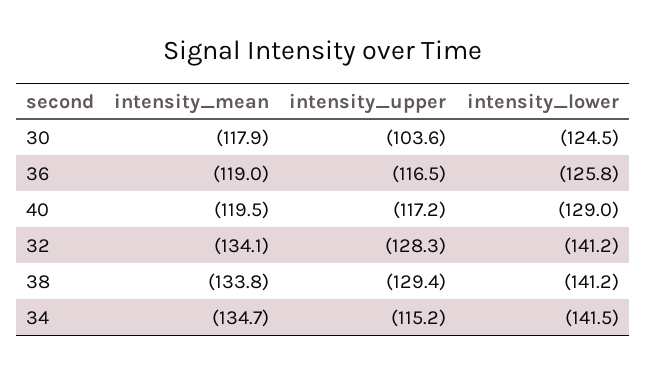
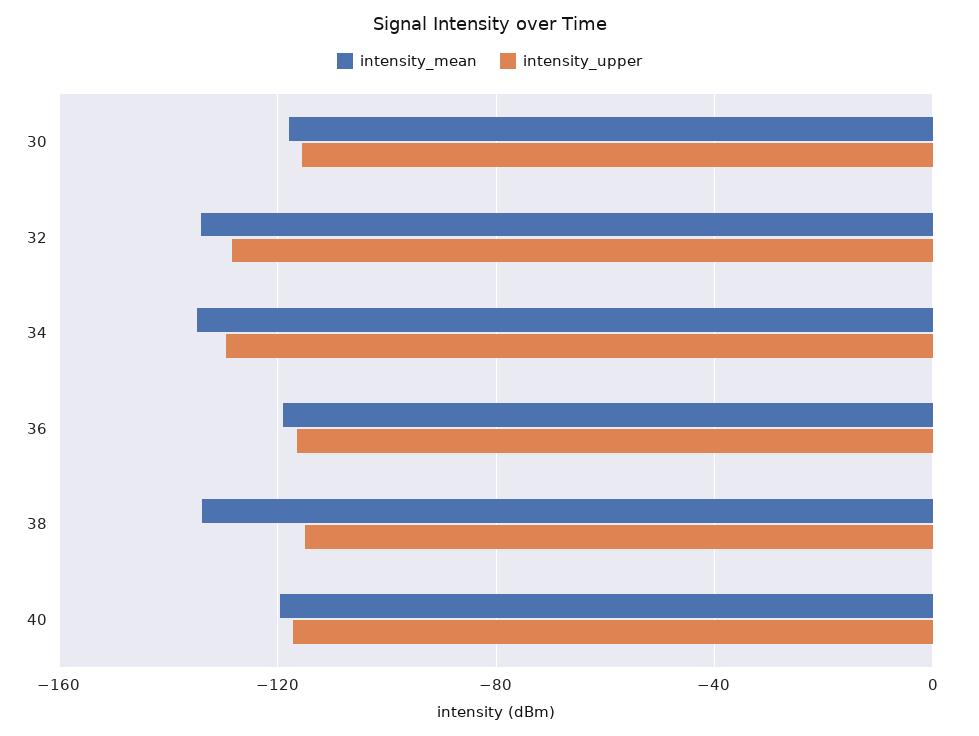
  {
    "intensity_mean": {
      "30": -117.9,
      "36": -119,
      "40": -119.5,
      "32": -134.1,
      "38": -133.8,
      "34": -134.7
    },
    "intensity_upper": {
-     "30": -103.6,
+     "30": -115,
      "36": -116.5,
      "40": -117.2,
      "32": -128.3,
-     "38": -129.4,
+     "38": -115,
-     "34": -115.2
+     "34": -130
-   },
+   }
-   "intensity_lower": {
-     "30": -124.5,
-     "36": -125.8,
-     "40": -129,
-     "32": -141.2,
-     "38": -141.2,
-     "34": -141.5
-   }
  }

